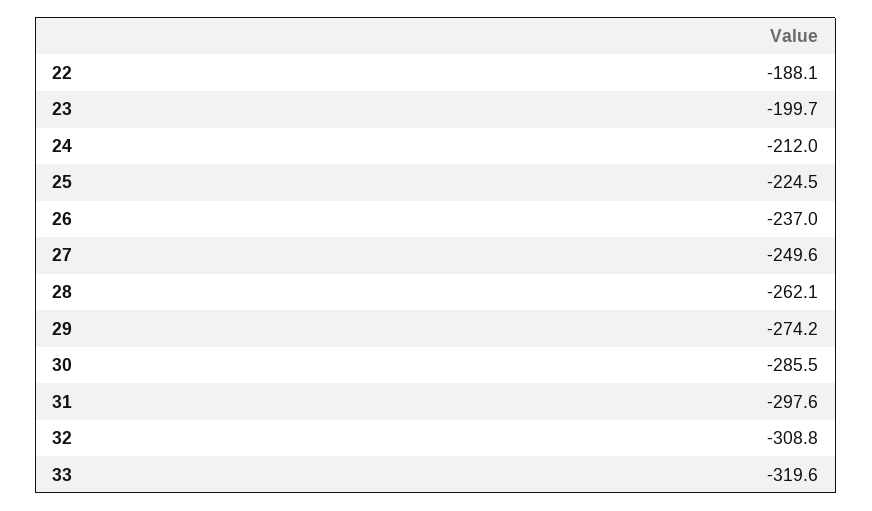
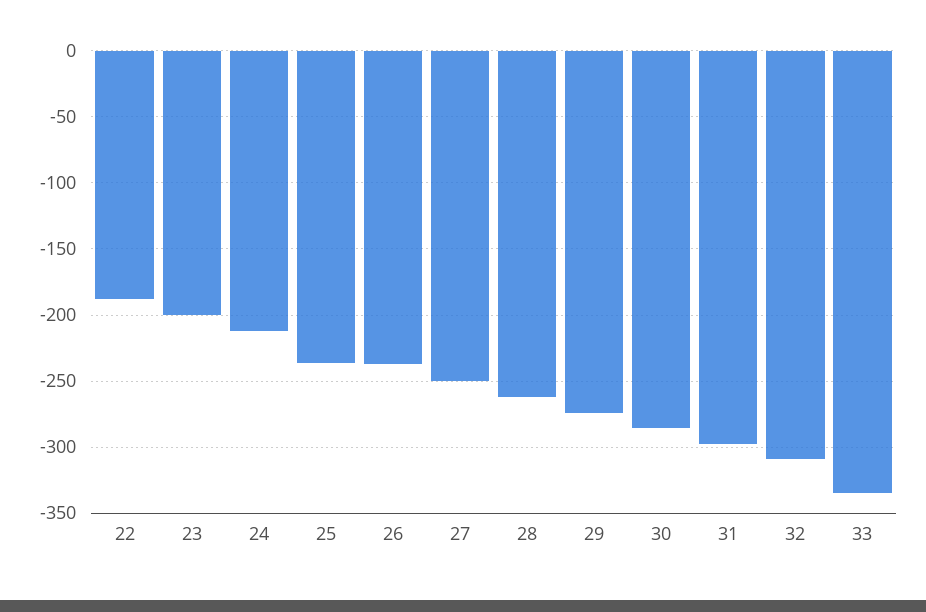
  {
    "22": -188.1,
    "23": -199.7,
    "24": -212,
-   "25": -224.5,
+   "25": -235,
    "26": -237,
    "27": -249.6,
    "28": -262.1,
    "29": -274.2,
    "30": -285.5,
    "31": -297.6,
    "32": -308.8,
-   "33": -319.6
+   "33": -335
  }

